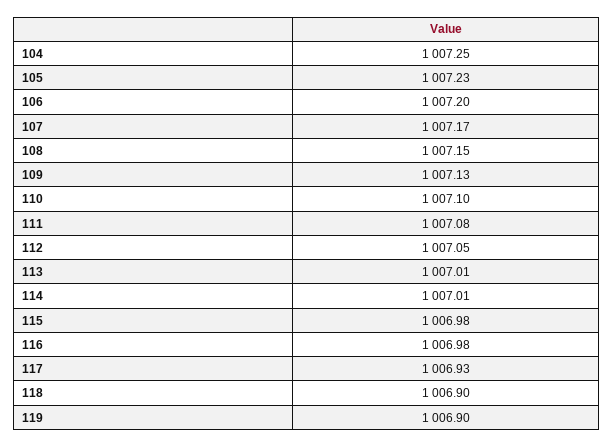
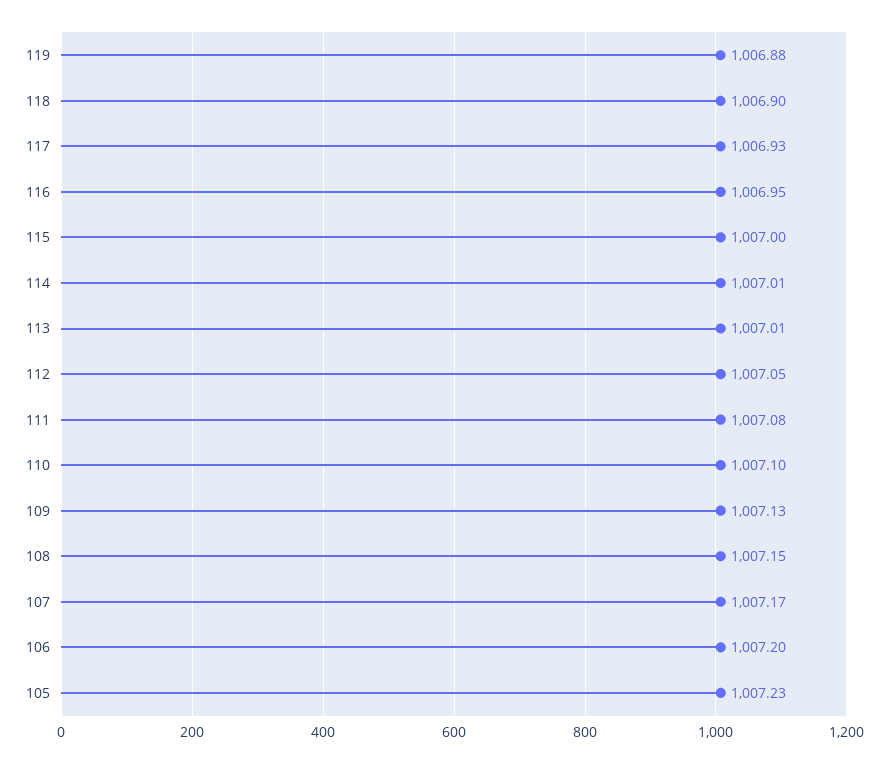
  {
-   "104": 1007.25,
    "105": 1007.23,
    "106": 1007.2,
    "107": 1007.17,
    "108": 1007.15,
    "109": 1007.13,
    "110": 1007.1,
    "111": 1007.08,
    "112": 1007.05,
    "113": 1007.01,
    "114": 1007.01,
-   "115": 1006.98,
+   "115": 1007,
-   "116": 1006.98,
+   "116": 1006.95,
    "117": 1006.93,
    "118": 1006.9,
-   "119": 1006.9
+   "119": 1006.88
  }

